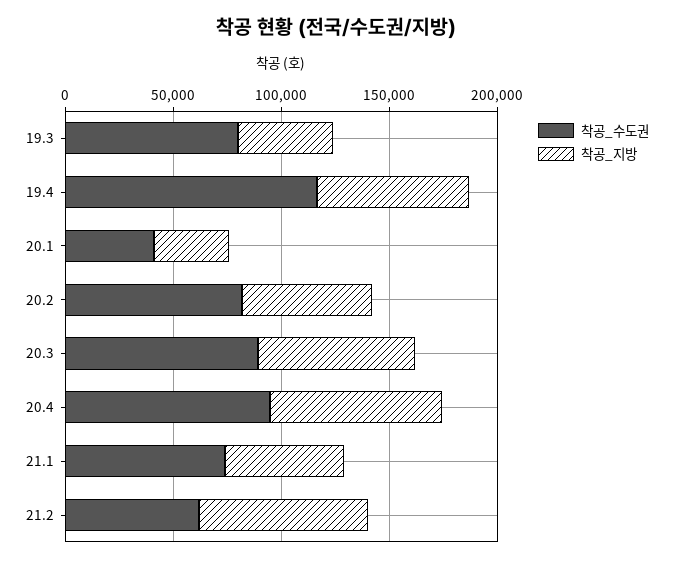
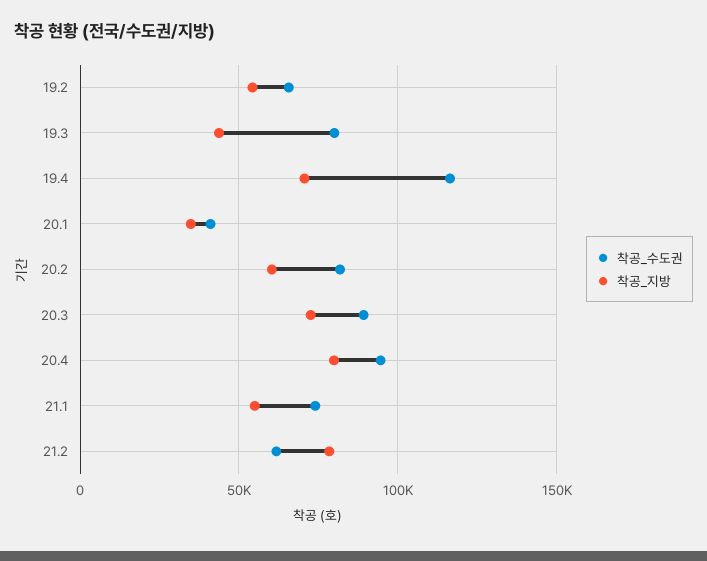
  {
    "착공_수도권": {
      "19.3": 80000,
      "19.4": 115000,
      "20.1": 40000,
      "20.2": 80000,
      "20.3": 90000,
      "20.4": 95000,
      "21.1": 75000,
-     "21.2": 60000
+     "21.2": 60000,
+     "19.2": 65000
    },
    "착공_지방": {
      "19.3": 45000,
      "19.4": 70000,
      "20.1": 35000,
      "20.2": 60000,
      "20.3": 75000,
      "20.4": 80000,
      "21.1": 55000,
-     "21.2": 80000
+     "21.2": 80000,
+     "19.2": 55000
    }
  }

